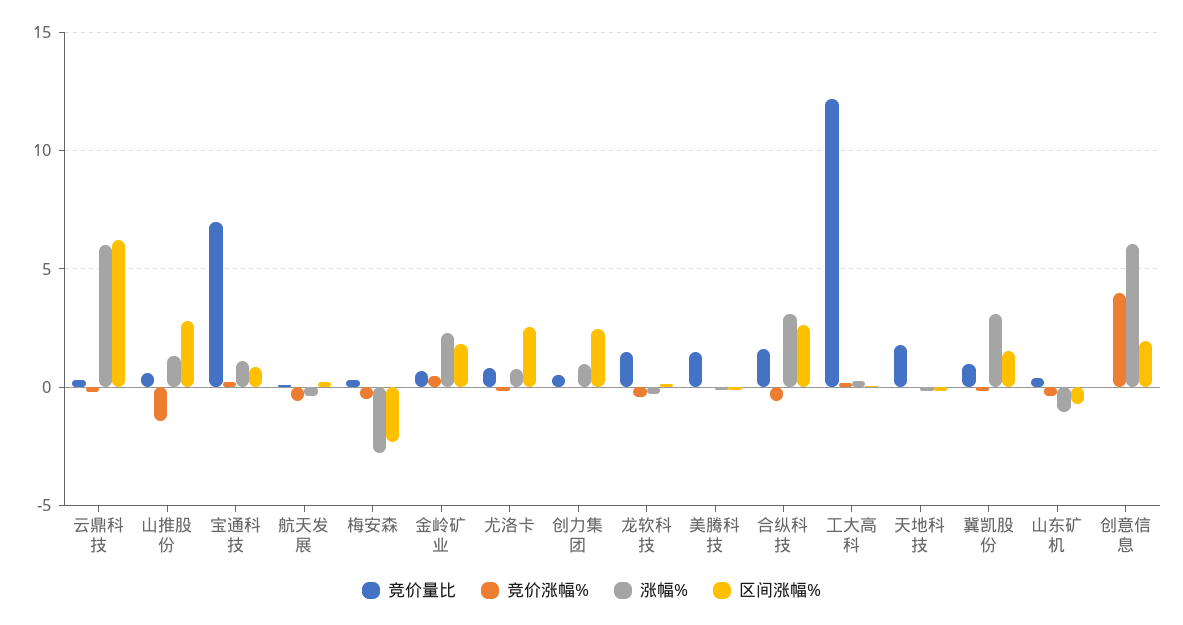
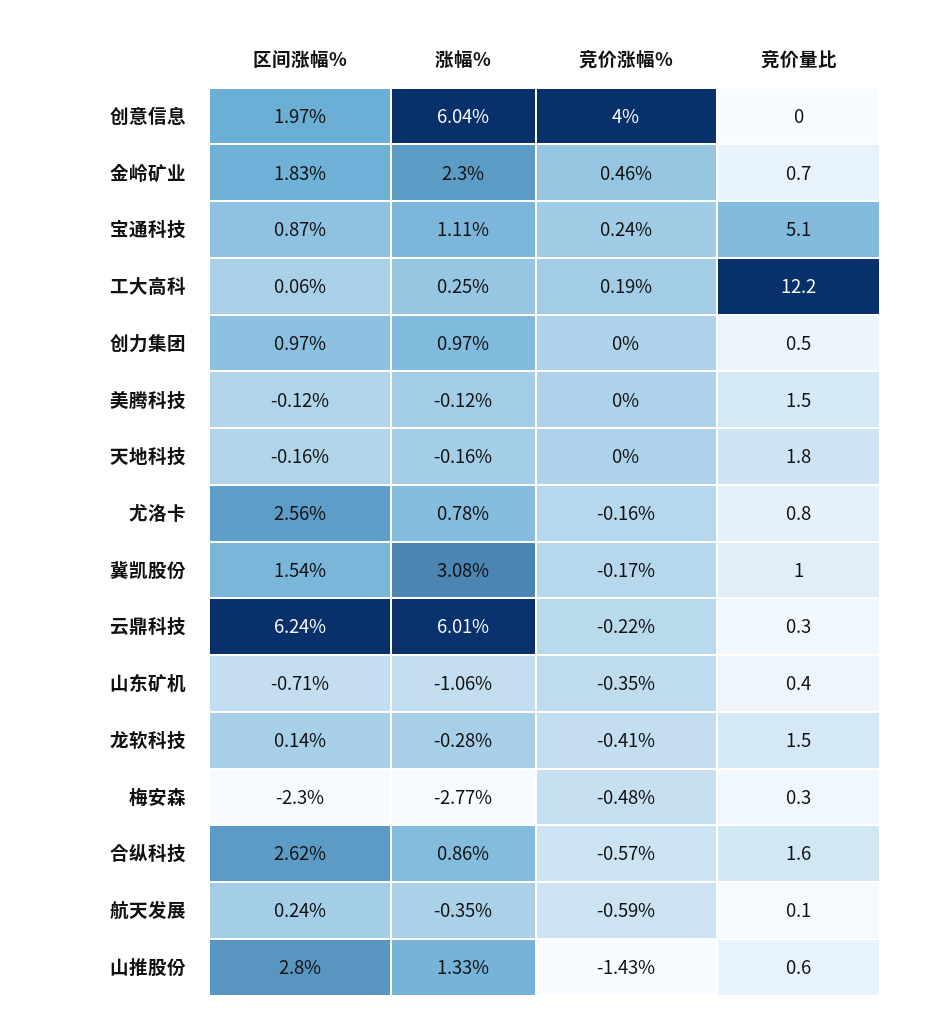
  {
    "竞价量比": {
      "云鼎科技": 0.3,
      "山推股份": 0.6,
-     "宝通科技": 7,
+     "宝通科技": 5.1,
      "航天发展": 0.1,
      "梅安森": 0.3,
      "金岭矿业": 0.7,
      "尤洛卡": 0.8,
      "创力集团": 0.5,
      "龙软科技": 1.5,
      "美腾科技": 1.5,
      "合纵科技": 1.6,
      "工大高科": 12.2,
      "天地科技": 1.8,
      "冀凯股份": 1,
      "山东矿机": 0.4,
      "创意信息": 0
    },
    "竞价涨幅%": {
      "云鼎科技": -0.22,
      "山推股份": -1.43,
      "宝通科技": 0.24,
      "航天发展": -0.59,
      "梅安森": -0.48,
      "金岭矿业": 0.46,
      "尤洛卡": -0.16,
      "创力集团": 0,
      "龙软科技": -0.41,
      "美腾科技": 0,
      "合纵科技": -0.57,
      "工大高科": 0.19,
      "天地科技": 0,
      "冀凯股份": -0.17,
      "山东矿机": -0.35,
      "创意信息": 4
    },
    "涨幅%": {
      "云鼎科技": 6.01,
      "山推股份": 1.33,
      "宝通科技": 1.11,
      "航天发展": -0.35,
      "梅安森": -2.77,
      "金岭矿业": 2.3,
      "尤洛卡": 0.78,
      "创力集团": 0.97,
      "龙软科技": -0.28,
      "美腾科技": -0.12,
-     "合纵科技": 3,
+     "合纵科技": 0.86,
      "工大高科": 0.25,
      "天地科技": -0.16,
      "冀凯股份": 3.08,
      "山东矿机": -1.06,
      "创意信息": 6.04
    },
    "区间涨幅%": {
      "云鼎科技": 6.24,
      "山推股份": 2.8,
      "宝通科技": 0.87,
      "航天发展": 0.24,
      "梅安森": -2.3,
      "金岭矿业": 1.83,
      "尤洛卡": 2.56,
-     "创力集团": 2.5,
+     "创力集团": 0.97,
      "龙软科技": 0.14,
      "美腾科技": -0.12,
      "合纵科技": 2.62,
      "工大高科": 0.06,
      "天地科技": -0.16,
      "冀凯股份": 1.54,
      "山东矿机": -0.71,
      "创意信息": 1.97
    }
  }

